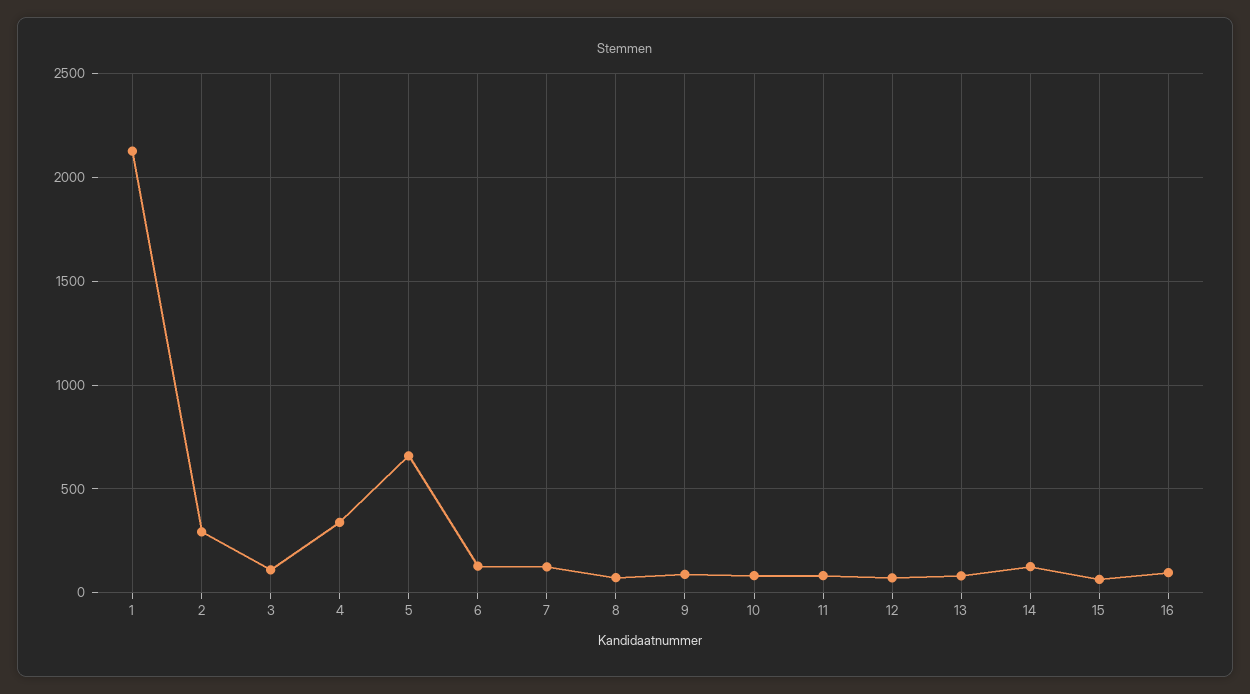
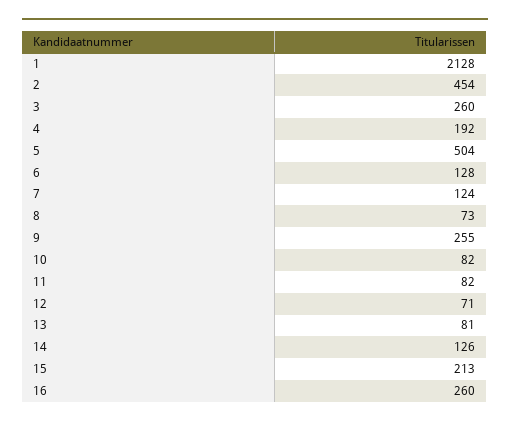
  {
    "1": 2128,
-   "2": 300,
+   "2": 454,
-   "3": 100,
+   "3": 260,
-   "4": 350,
+   "4": 192,
-   "5": 650,
+   "5": 504,
    "6": 128,
    "7": 124,
    "8": 73,
-   "9": 100,
+   "9": 255,
    "10": 82,
    "11": 82,
    "12": 71,
    "13": 81,
    "14": 126,
-   "15": 50,
+   "15": 213,
-   "16": 100
+   "16": 260
  }

